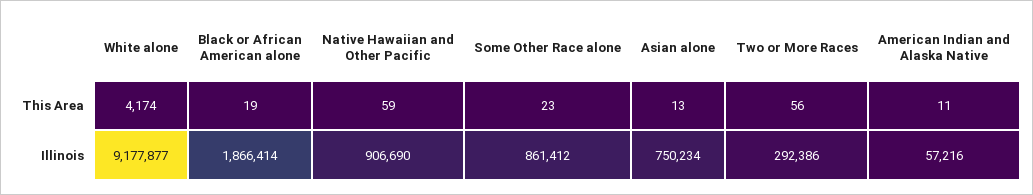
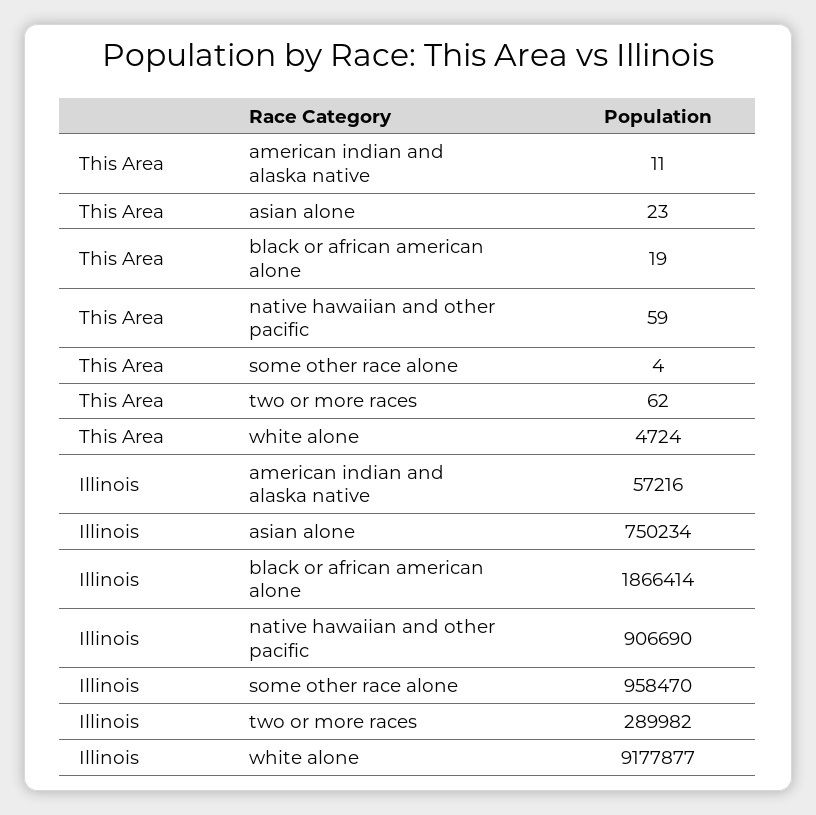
  {
    "White alone": {
-     "This Area": 4174,
+     "This Area": 4724,
      "Illinois": 9177877
    },
    "Black or African American alone": {
      "This Area": 19,
      "Illinois": 1866414
    },
    "Native Hawaiian and Other Pacific": {
      "This Area": 59,
      "Illinois": 906690
    },
    "Some Other Race alone": {
-     "This Area": 23,
+     "This Area": 4,
-     "Illinois": 861412
+     "Illinois": 958470
    },
    "Asian alone": {
-     "This Area": 13,
+     "This Area": 23,
      "Illinois": 750234
    },
    "Two or More Races": {
-     "This Area": 56,
+     "This Area": 62,
-     "Illinois": 292386
+     "Illinois": 289982
    },
    "American Indian and Alaska Native": {
      "This Area": 11,
      "Illinois": 57216
    }
  }

